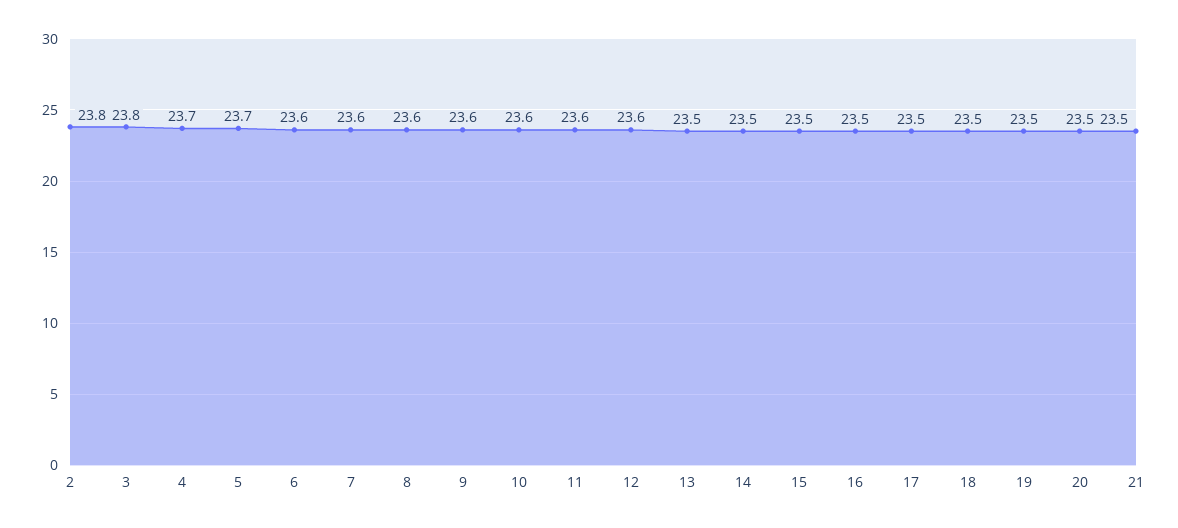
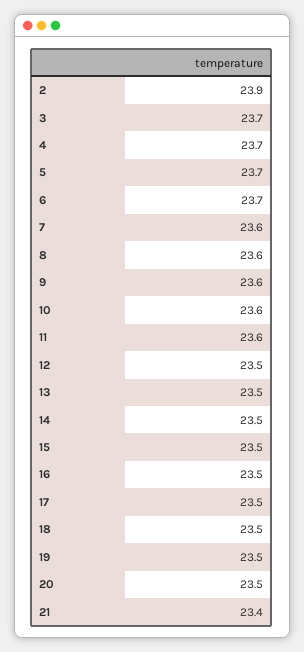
  {
-   "2": 23.8,
+   "2": 23.9,
-   "3": 23.8,
+   "3": 23.7,
    "4": 23.7,
    "5": 23.7,
-   "6": 23.6,
+   "6": 23.7,
    "7": 23.6,
    "8": 23.6,
    "9": 23.6,
    "10": 23.6,
    "11": 23.6,
-   "12": 23.6,
+   "12": 23.5,
    "13": 23.5,
    "14": 23.5,
    "15": 23.5,
    "16": 23.5,
    "17": 23.5,
    "18": 23.5,
    "19": 23.5,
    "20": 23.5,
-   "21": 23.5
+   "21": 23.4
  }

